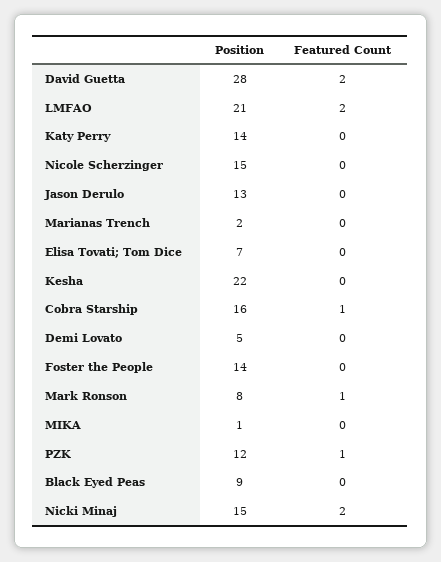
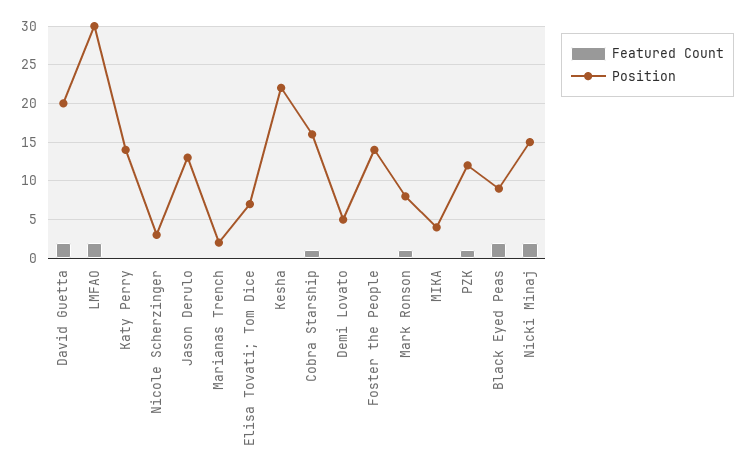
  {
    "Position": {
-     "David Guetta": 28,
+     "David Guetta": 20,
-     "LMFAO": 21,
+     "LMFAO": 30,
      "Katy Perry": 14,
-     "Nicole Scherzinger": 15,
+     "Nicole Scherzinger": 3,
      "Jason Derulo": 13,
      "Marianas Trench": 2,
      "Elisa Tovati; Tom Dice": 7,
      "Kesha": 22,
      "Cobra Starship": 16,
      "Demi Lovato": 5,
      "Foster the People": 14,
      "Mark Ronson": 8,
-     "MIKA": 1,
+     "MIKA": 4,
      "PZK": 12,
      "Black Eyed Peas": 9,
      "Nicki Minaj": 15
    },
    "Featured Count": {
      "David Guetta": 2,
      "LMFAO": 2,
      "Katy Perry": 0,
      "Nicole Scherzinger": 0,
      "Jason Derulo": 0,
      "Marianas Trench": 0,
      "Elisa Tovati; Tom Dice": 0,
      "Kesha": 0,
      "Cobra Starship": 1,
      "Demi Lovato": 0,
      "Foster the People": 0,
      "Mark Ronson": 1,
      "MIKA": 0,
      "PZK": 1,
-     "Black Eyed Peas": 0,
+     "Black Eyed Peas": 2,
      "Nicki Minaj": 2
    }
  }

